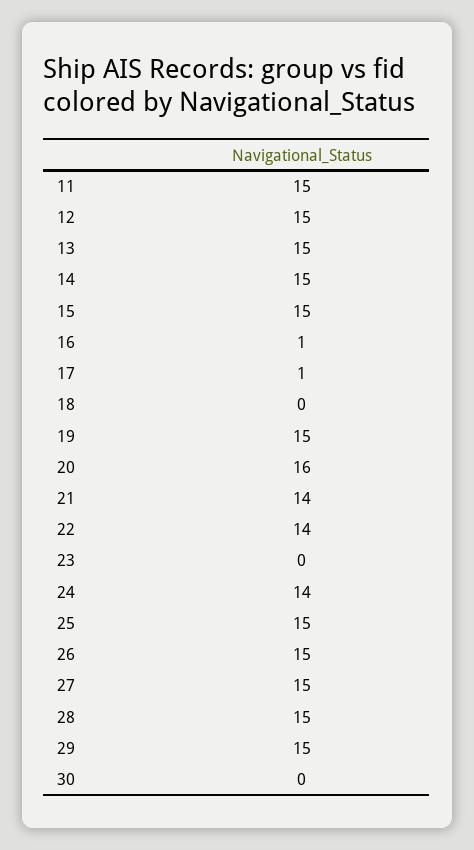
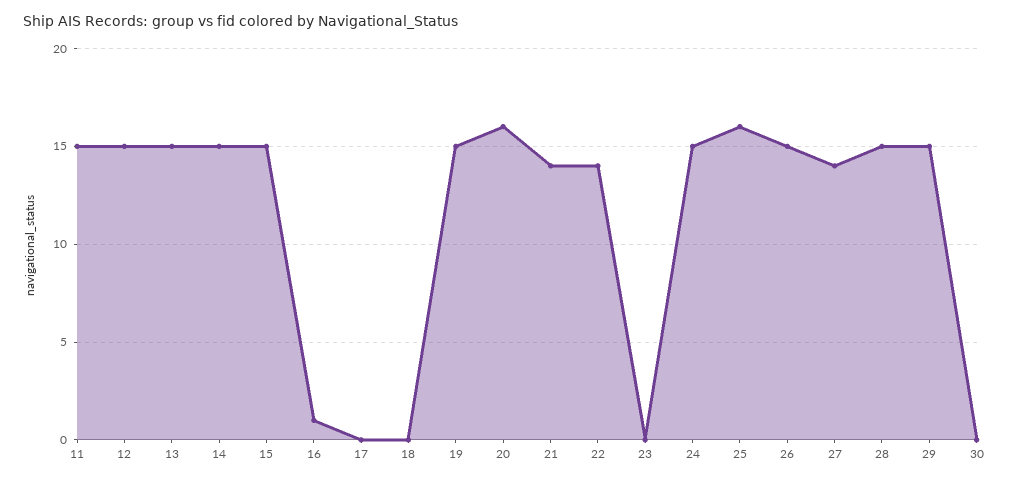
  {
    "11": 15,
    "12": 15,
    "13": 15,
    "14": 15,
    "15": 15,
    "16": 1,
-   "17": 1,
+   "17": 0,
    "18": 0,
    "19": 15,
    "20": 16,
    "21": 14,
    "22": 14,
    "23": 0,
-   "24": 14,
+   "24": 15,
-   "25": 15,
+   "25": 16,
    "26": 15,
-   "27": 15,
+   "27": 14,
    "28": 15,
    "29": 15,
    "30": 0
  }

